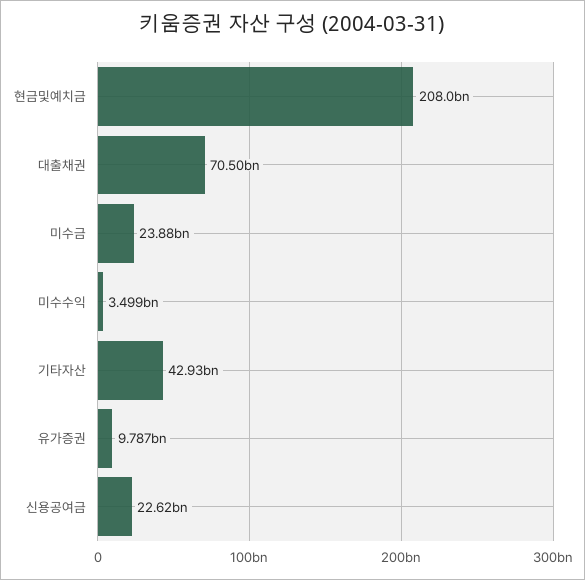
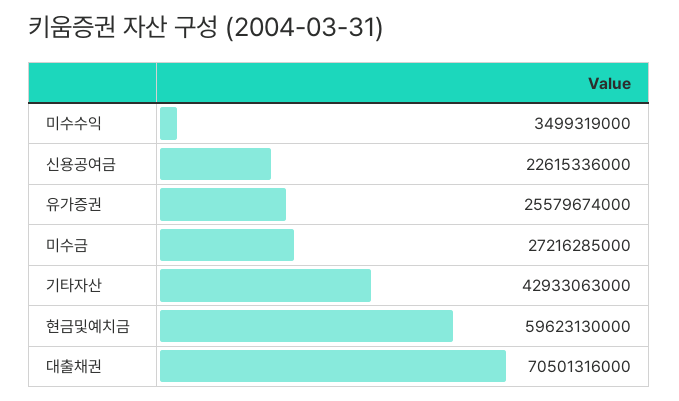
  {
-   "현금및예치금": 208000000000,
+   "현금및예치금": 59623130000,
    "대출채권": 70501316000,
-   "미수금": 23880000000,
+   "미수금": 27216285000,
    "미수수익": 3499319000,
    "기타자산": 42933063000,
-   "유가증권": 9787000000,
+   "유가증권": 25579674000,
    "신용공여금": 22615336000
  }

